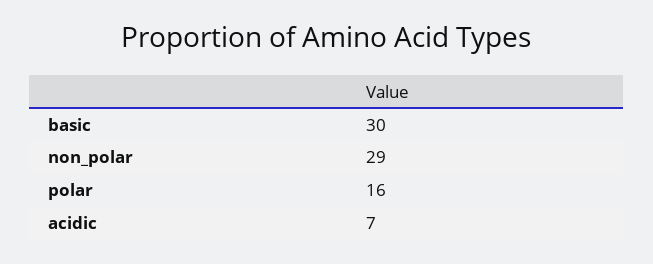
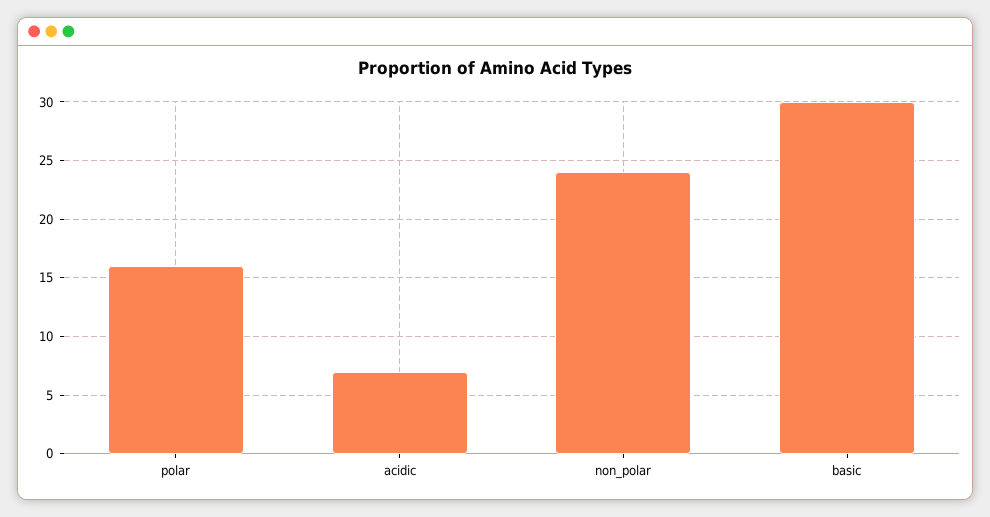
  {
    "basic": 30,
-   "non_polar": 29,
+   "non_polar": 24,
    "polar": 16,
    "acidic": 7
  }

